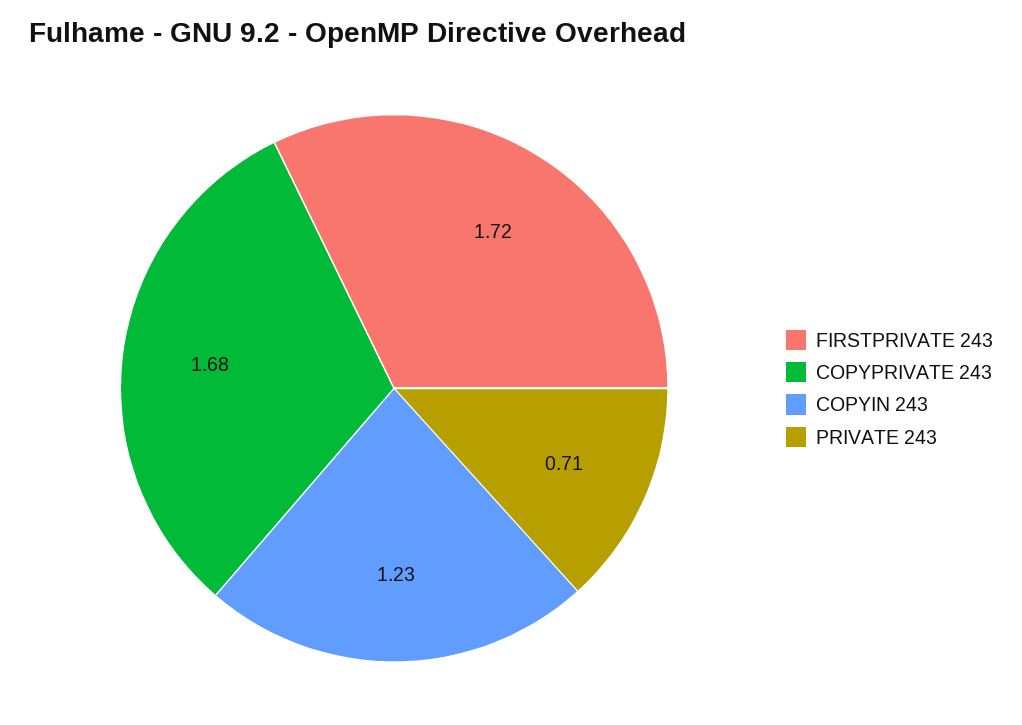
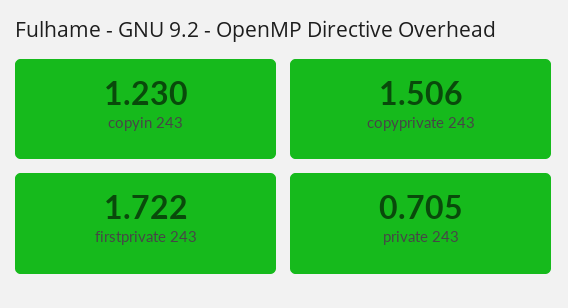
  {
    "FIRSTPRIVATE 243": 1.722,
-   "COPYPRIVATE 243": 1.68,
+   "COPYPRIVATE 243": 1.506,
    "COPYIN 243": 1.23,
    "PRIVATE 243": 0.705
  }

